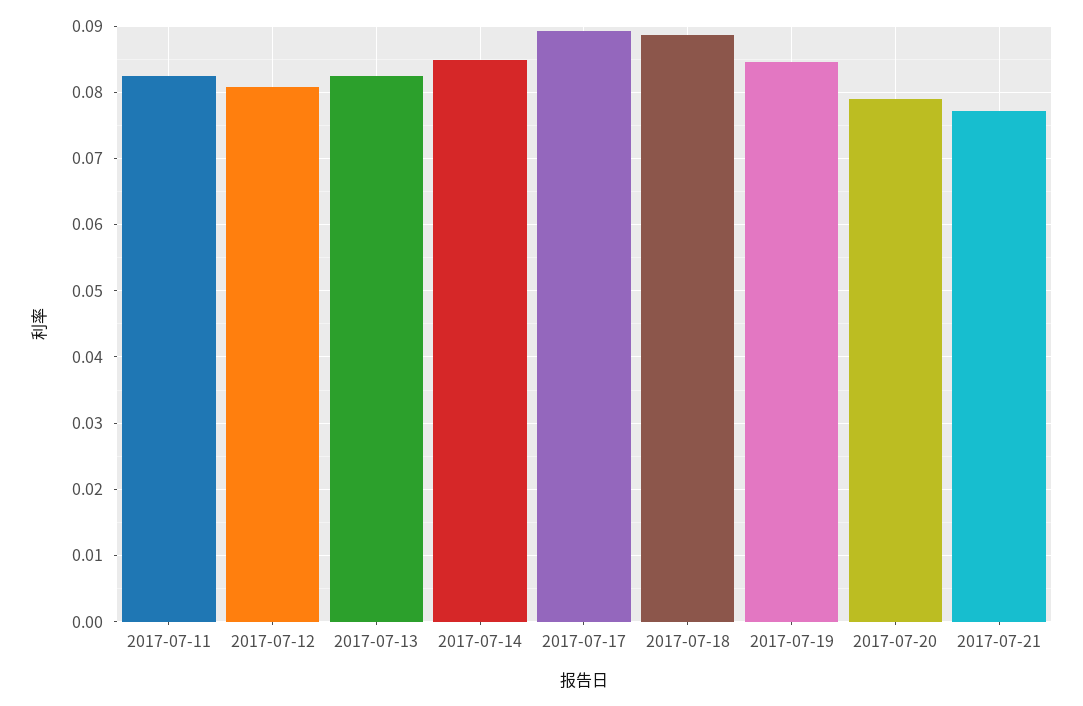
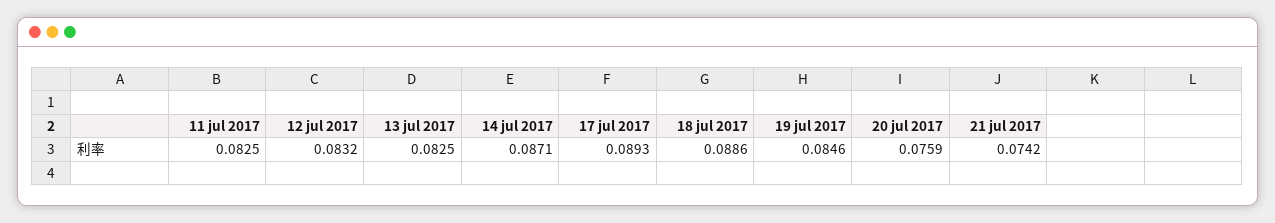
  {
    "2017-07-11": 0.0825,
-   "2017-07-12": 0.081,
+   "2017-07-12": 0.0832,
    "2017-07-13": 0.0825,
-   "2017-07-14": 0.085,
+   "2017-07-14": 0.0871,
    "2017-07-17": 0.0893,
    "2017-07-18": 0.0886,
    "2017-07-19": 0.0846,
-   "2017-07-20": 0.079,
+   "2017-07-20": 0.0759,
-   "2017-07-21": 0.077
+   "2017-07-21": 0.0742
  }

